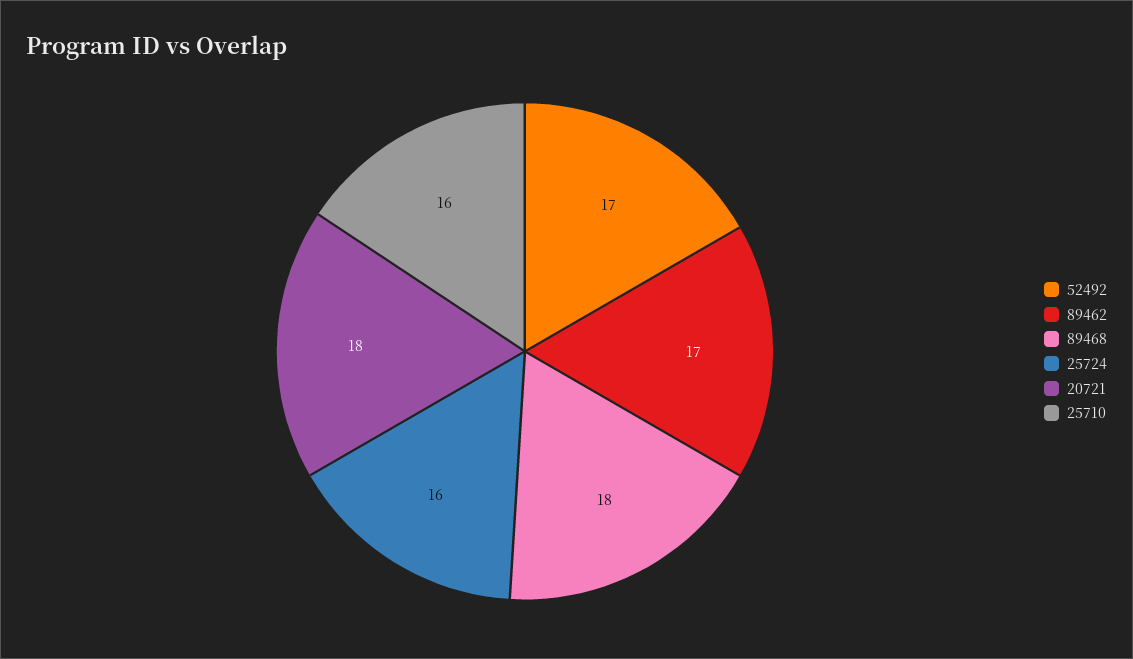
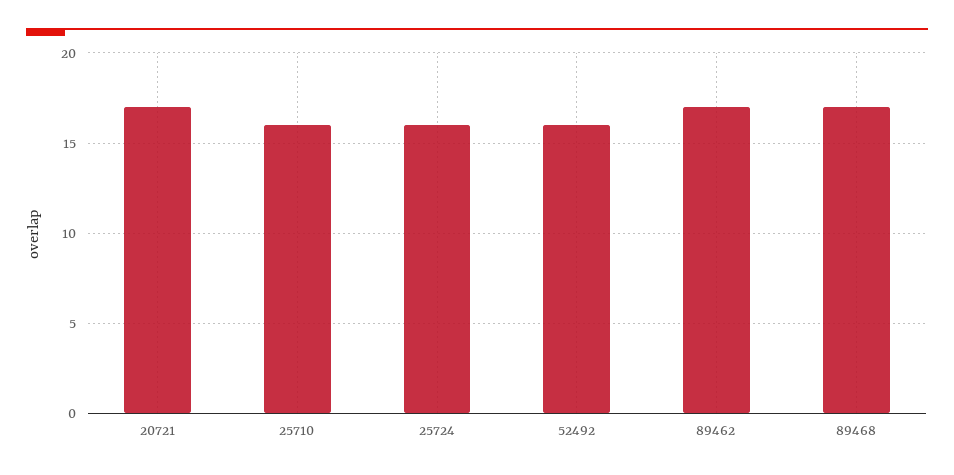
  {
-   "52492": 17,
+   "52492": 16,
    "89462": 17,
-   "89468": 18,
+   "89468": 17,
    "25724": 16,
-   "20721": 18,
+   "20721": 17,
    "25710": 16
  }

